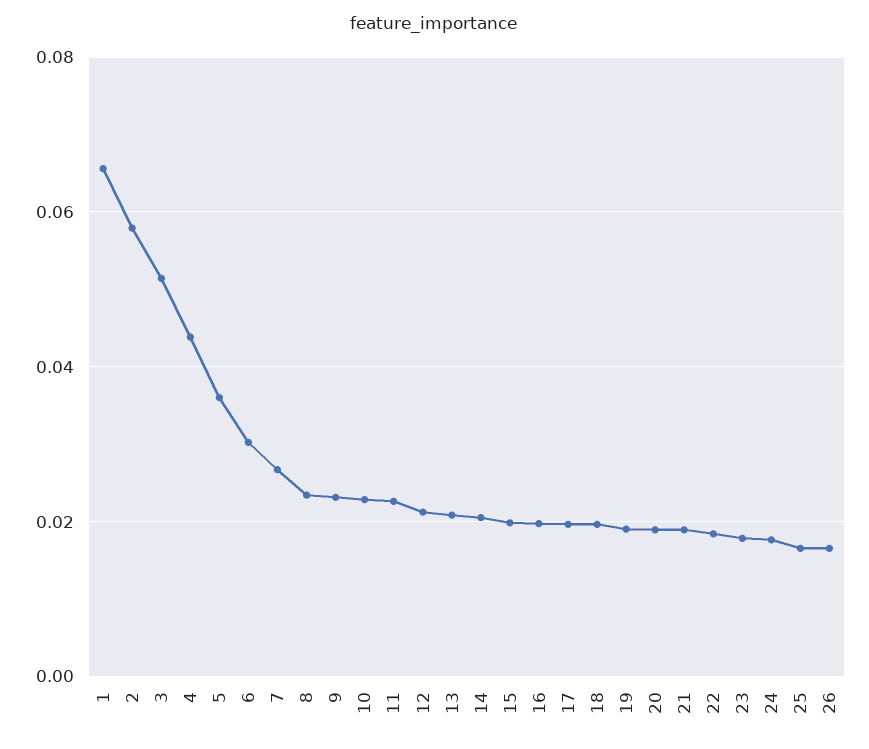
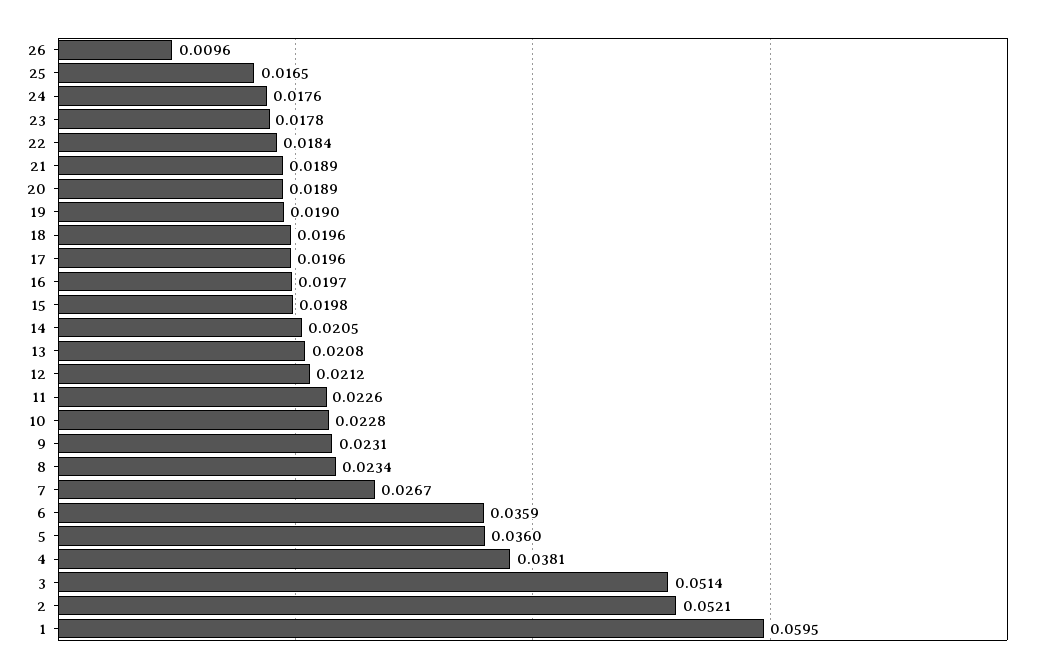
  {
-   "1": 0.066,
+   "1": 0.0595,
-   "2": 0.058,
+   "2": 0.0521,
    "3": 0.0514,
-   "4": 0.044,
+   "4": 0.0381,
    "5": 0.036,
-   "6": 0.03,
+   "6": 0.0359,
    "7": 0.0267,
    "8": 0.0234,
    "9": 0.0231,
    "10": 0.0228,
    "11": 0.0226,
    "12": 0.0212,
    "13": 0.0208,
    "14": 0.0205,
    "15": 0.0198,
    "16": 0.0197,
    "17": 0.0196,
    "18": 0.0196,
    "19": 0.019,
    "20": 0.0189,
    "21": 0.0189,
    "22": 0.0184,
    "23": 0.0178,
    "24": 0.0176,
    "25": 0.0165,
-   "26": 0.016
+   "26": 0.0096
  }

